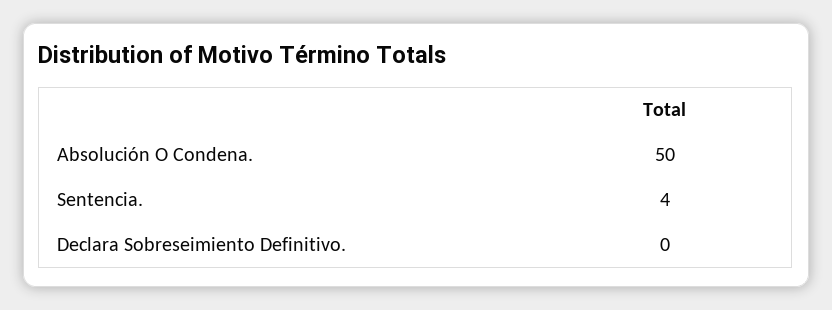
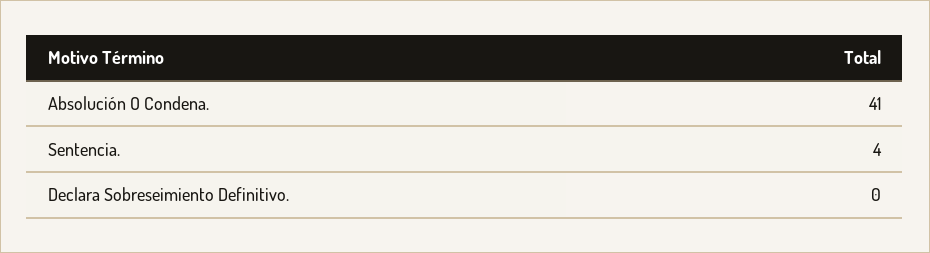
  {
-   "Absolución O Condena.": 50,
+   "Absolución O Condena.": 41,
    "Sentencia.": 4,
    "Declara Sobreseimiento Definitivo.": 0
  }

